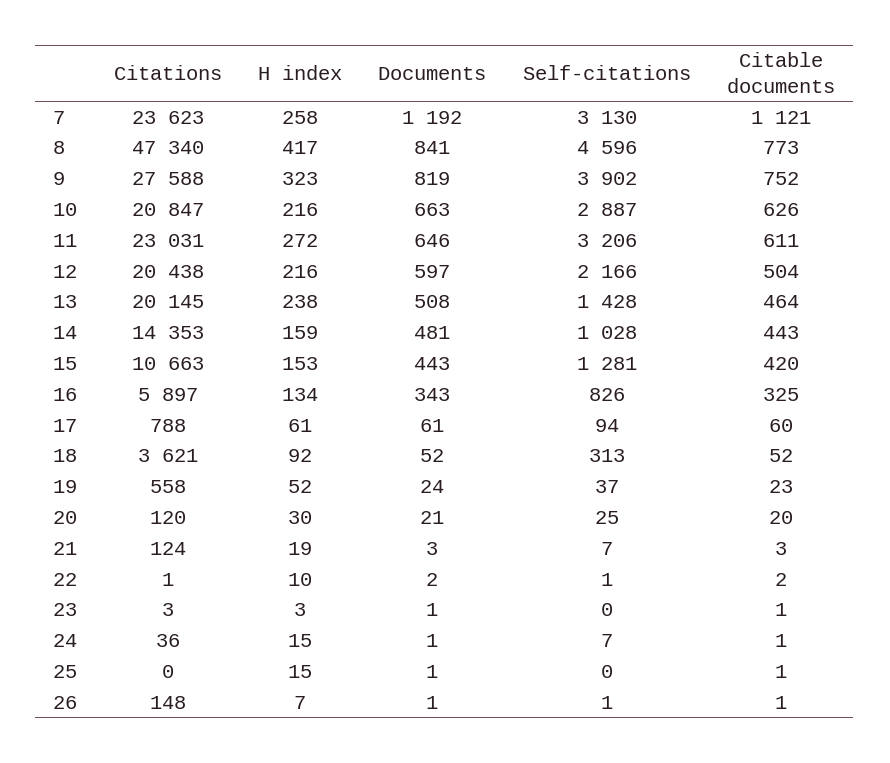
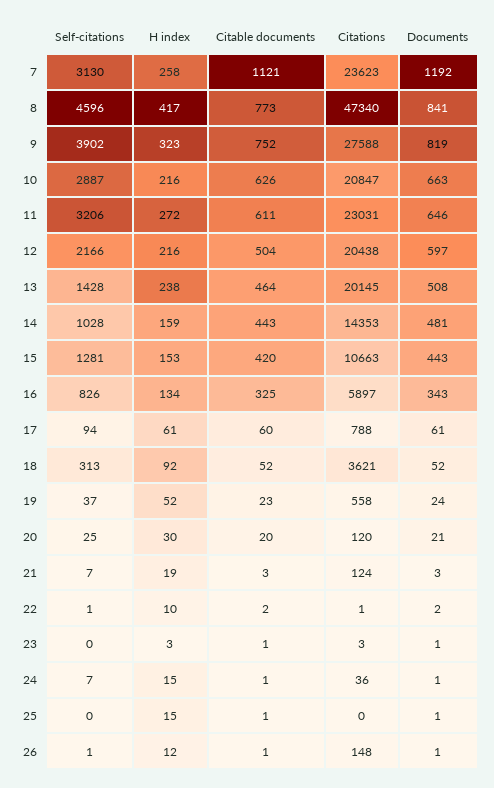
  {
    "Citations": {
      "7": 23623,
      "8": 47340,
      "9": 27588,
      "10": 20847,
      "11": 23031,
      "12": 20438,
      "13": 20145,
      "14": 14353,
      "15": 10663,
      "16": 5897,
      "17": 788,
      "18": 3621,
      "19": 558,
      "20": 120,
      "21": 124,
      "22": 1,
      "23": 3,
      "24": 36,
      "25": 0,
      "26": 148
    },
    "H index": {
      "7": 258,
      "8": 417,
      "9": 323,
      "10": 216,
      "11": 272,
      "12": 216,
      "13": 238,
      "14": 159,
      "15": 153,
      "16": 134,
      "17": 61,
      "18": 92,
      "19": 52,
      "20": 30,
      "21": 19,
      "22": 10,
      "23": 3,
      "24": 15,
      "25": 15,
-     "26": 7
+     "26": 12
    },
    "Documents": {
      "7": 1192,
      "8": 841,
      "9": 819,
      "10": 663,
      "11": 646,
      "12": 597,
      "13": 508,
      "14": 481,
      "15": 443,
      "16": 343,
      "17": 61,
      "18": 52,
      "19": 24,
      "20": 21,
      "21": 3,
      "22": 2,
      "23": 1,
      "24": 1,
      "25": 1,
      "26": 1
    },
    "Self-citations": {
      "7": 3130,
      "8": 4596,
      "9": 3902,
      "10": 2887,
      "11": 3206,
      "12": 2166,
      "13": 1428,
      "14": 1028,
      "15": 1281,
      "16": 826,
      "17": 94,
      "18": 313,
      "19": 37,
      "20": 25,
      "21": 7,
      "22": 1,
      "23": 0,
      "24": 7,
      "25": 0,
      "26": 1
    },
    "Citable documents": {
      "7": 1121,
      "8": 773,
      "9": 752,
      "10": 626,
      "11": 611,
      "12": 504,
      "13": 464,
      "14": 443,
      "15": 420,
      "16": 325,
      "17": 60,
      "18": 52,
      "19": 23,
      "20": 20,
      "21": 3,
      "22": 2,
      "23": 1,
      "24": 1,
      "25": 1,
      "26": 1
    }
  }

